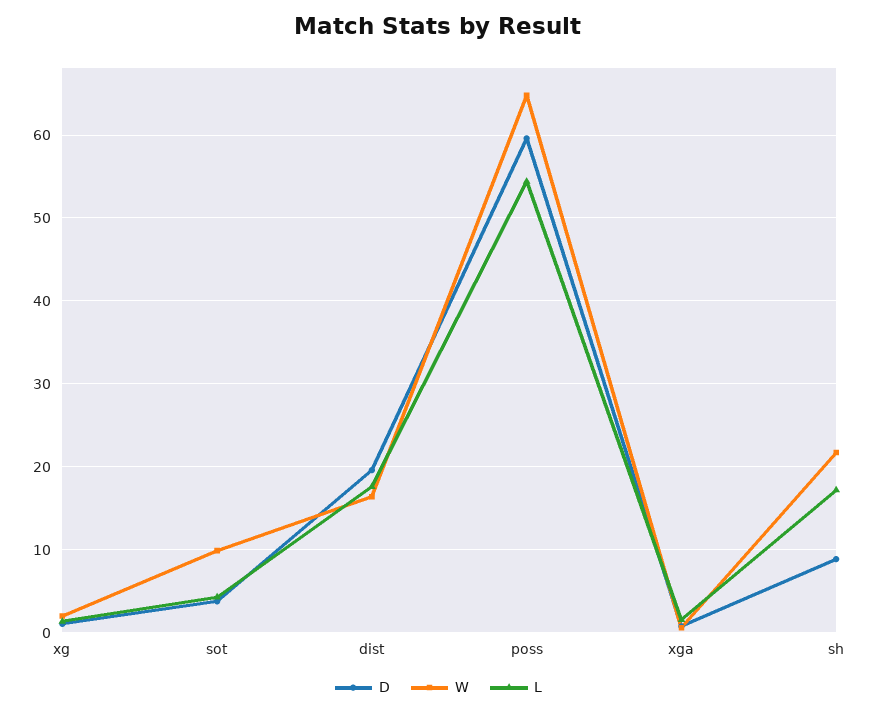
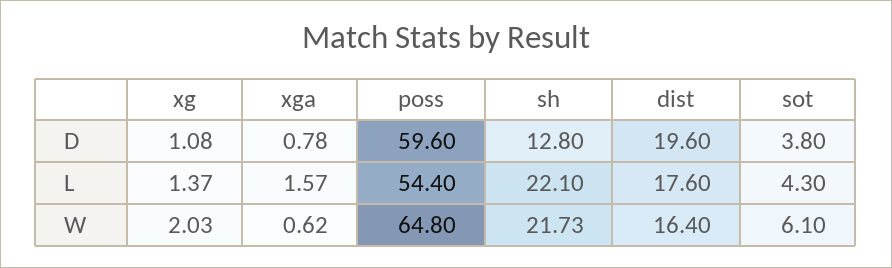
  {
    "D": {
      "xg": 1.08,
      "sot": 3.8,
      "dist": 19.6,
      "poss": 59.6,
      "xga": 0.78,
-     "sh": 9
+     "sh": 12.8
    },
    "W": {
      "xg": 2.03,
-     "sot": 10,
+     "sot": 6.1,
      "dist": 16.4,
      "poss": 64.8,
      "xga": 0.62,
      "sh": 21.73
    },
    "L": {
      "xg": 1.37,
      "sot": 4.3,
      "dist": 17.6,
      "poss": 54.4,
      "xga": 1.57,
-     "sh": 17
+     "sh": 22.1
    }
  }

